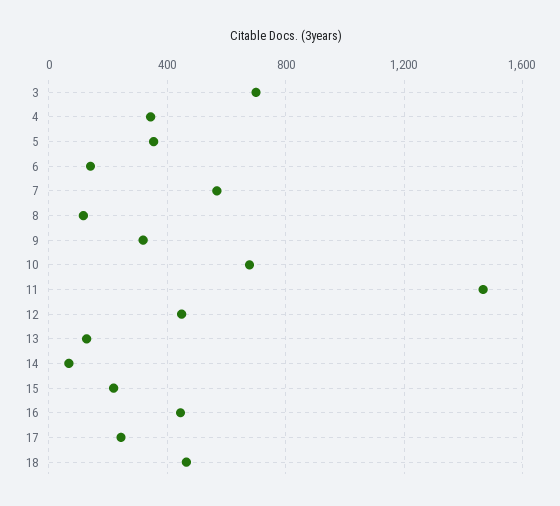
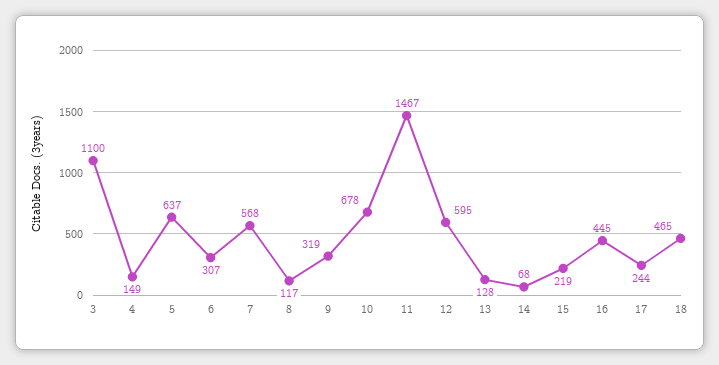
  {
-   "3": 700,
+   "3": 1100,
-   "4": 350,
+   "4": 149,
-   "5": 350,
+   "5": 637,
-   "6": 150,
+   "6": 307,
    "7": 568,
    "8": 117,
    "9": 319,
    "10": 678,
    "11": 1467,
-   "12": 450,
+   "12": 595,
    "13": 128,
    "14": 68,
    "15": 219,
    "16": 445,
    "17": 244,
    "18": 465
  }

